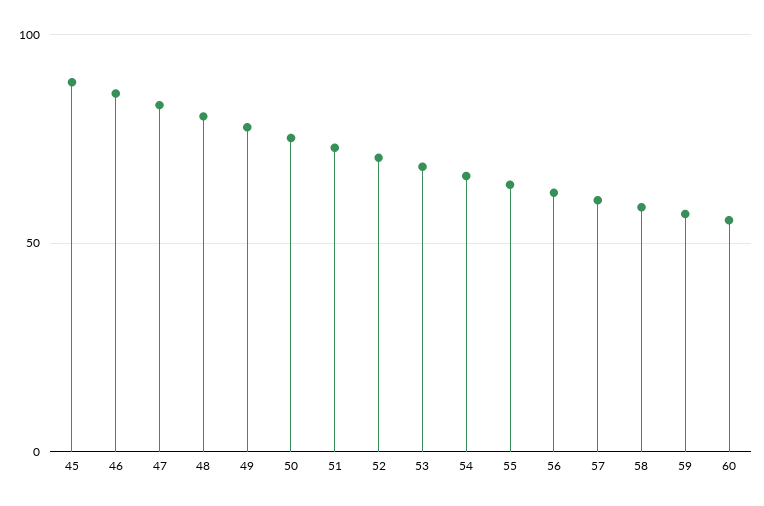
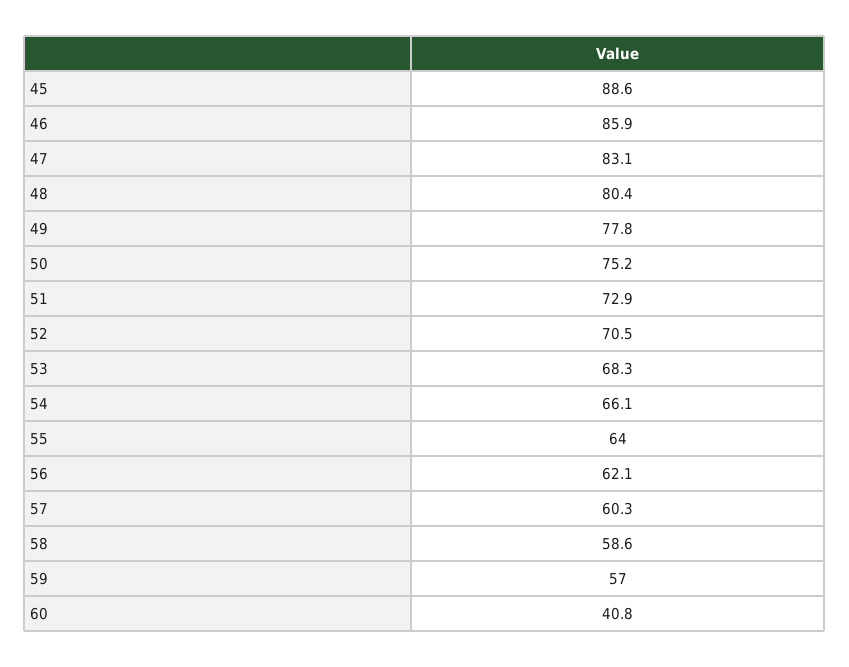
  {
    "45": 88.6,
    "46": 85.9,
    "47": 83.1,
    "48": 80.4,
    "49": 77.8,
    "50": 75.2,
    "51": 72.9,
    "52": 70.5,
    "53": 68.3,
    "54": 66.1,
    "55": 64,
    "56": 62.1,
    "57": 60.3,
    "58": 58.6,
    "59": 57,
-   "60": 55
+   "60": 40.8
  }

